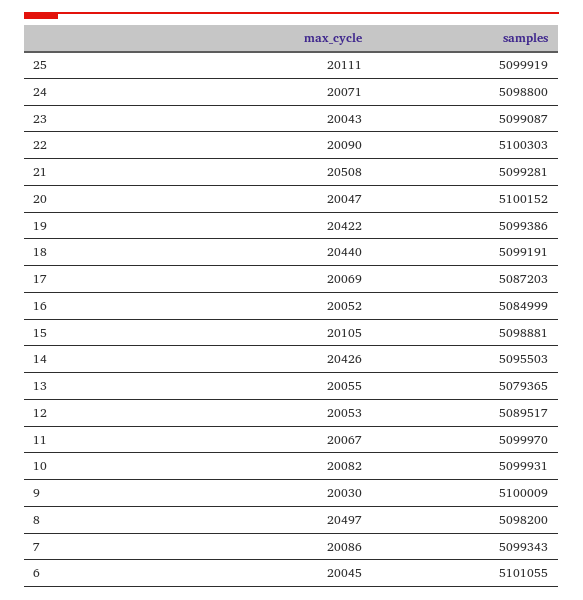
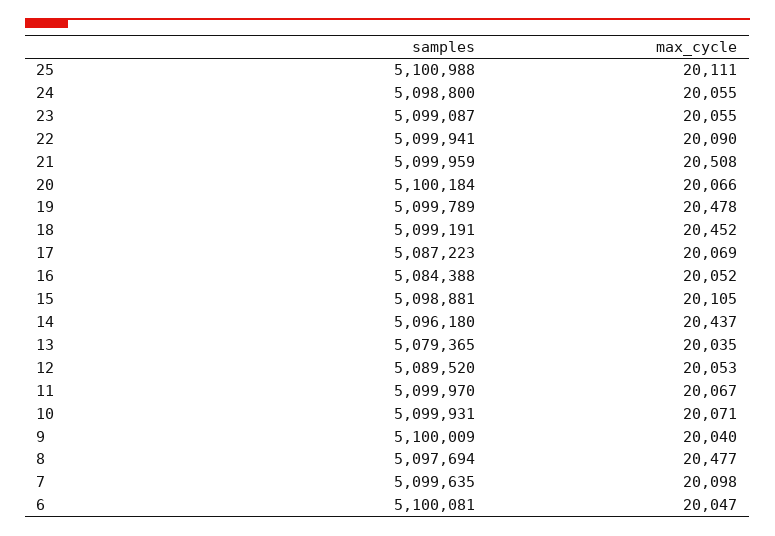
  {
    "max_cycle": {
      "25": 20111,
-     "24": 20071,
+     "24": 20055,
-     "23": 20043,
+     "23": 20055,
      "22": 20090,
      "21": 20508,
-     "20": 20047,
+     "20": 20066,
-     "19": 20422,
+     "19": 20478,
-     "18": 20440,
+     "18": 20452,
      "17": 20069,
      "16": 20052,
      "15": 20105,
-     "14": 20426,
+     "14": 20437,
-     "13": 20055,
+     "13": 20035,
      "12": 20053,
      "11": 20067,
-     "10": 20082,
+     "10": 20071,
-     "9": 20030,
+     "9": 20040,
-     "8": 20497,
+     "8": 20477,
-     "7": 20086,
+     "7": 20098,
-     "6": 20045
+     "6": 20047
    },
    "samples": {
-     "25": 5099919,
+     "25": 5100988,
      "24": 5098800,
      "23": 5099087,
-     "22": 5100303,
+     "22": 5099941,
-     "21": 5099281,
+     "21": 5099959,
-     "20": 5100152,
+     "20": 5100184,
-     "19": 5099386,
+     "19": 5099789,
      "18": 5099191,
-     "17": 5087203,
+     "17": 5087223,
-     "16": 5084999,
+     "16": 5084388,
      "15": 5098881,
-     "14": 5095503,
+     "14": 5096180,
      "13": 5079365,
-     "12": 5089517,
+     "12": 5089520,
      "11": 5099970,
      "10": 5099931,
      "9": 5100009,
-     "8": 5098200,
+     "8": 5097694,
-     "7": 5099343,
+     "7": 5099635,
-     "6": 5101055
+     "6": 5100081
    }
  }

